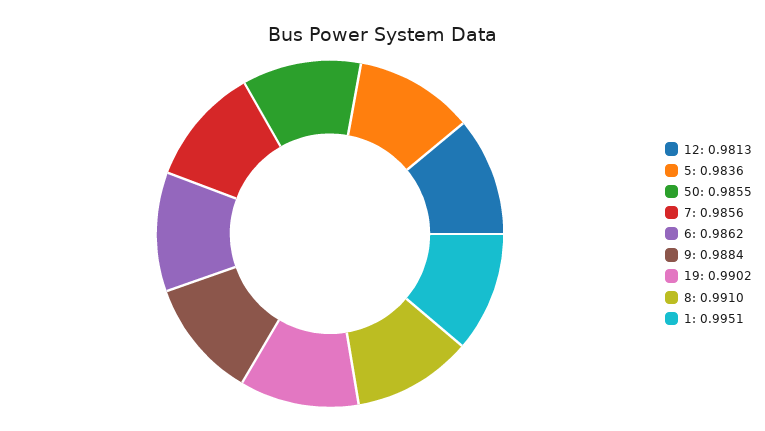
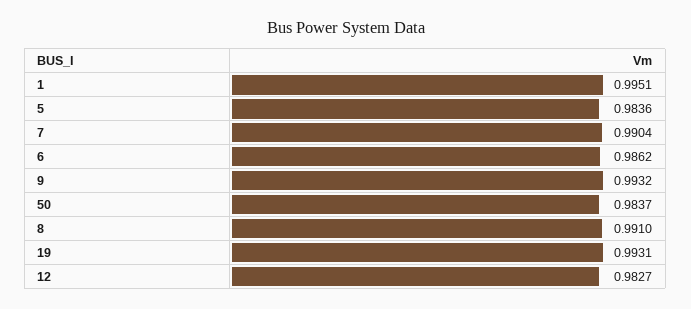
  {
-   "12": 0.9813,
+   "12": 0.9827,
    "5": 0.9836,
-   "50": 0.9855,
+   "50": 0.9837,
-   "7": 0.9856,
+   "7": 0.9904,
    "6": 0.9862,
-   "9": 0.9884,
+   "9": 0.9932,
-   "19": 0.9902,
+   "19": 0.9931,
    "8": 0.991,
    "1": 0.9951
  }

